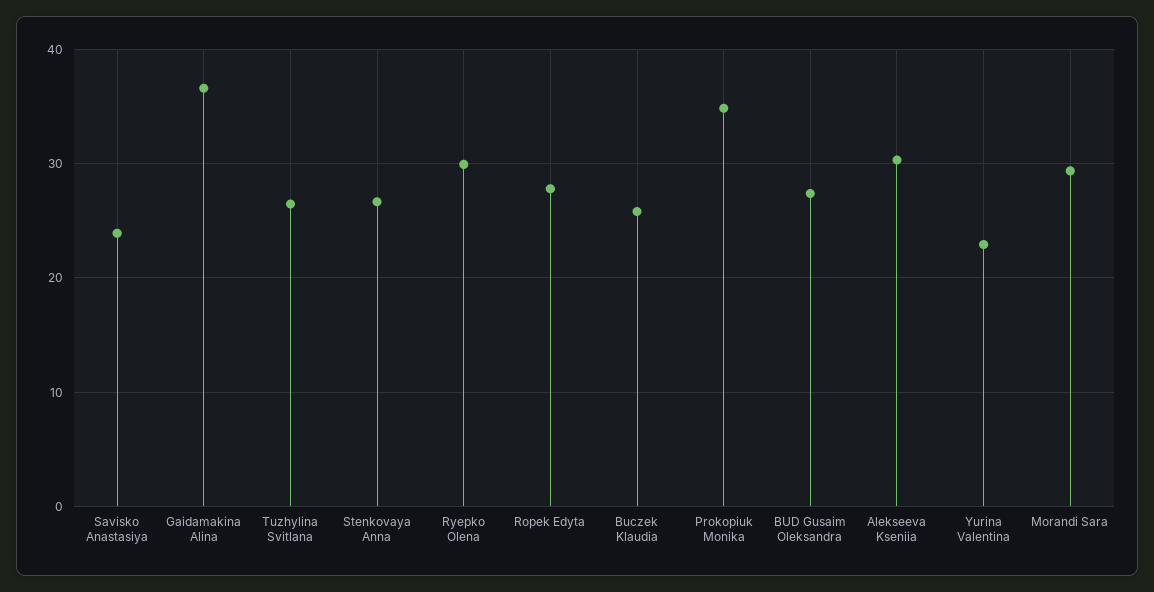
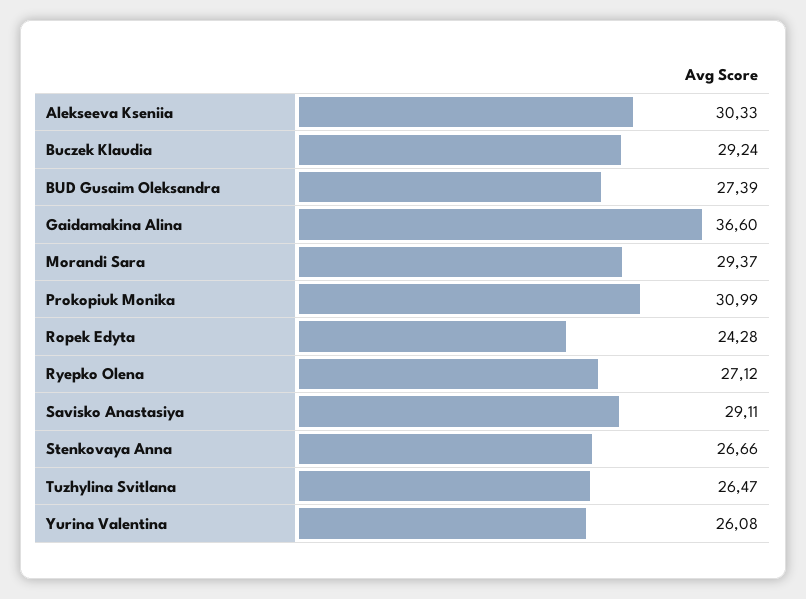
  {
-   "Savisko Anastasiya": 24,
+   "Savisko Anastasiya": 29.11,
    "Gaidamakina Alina": 36.6,
    "Tuzhylina Svitlana": 26.47,
    "Stenkovaya Anna": 26.66,
-   "Ryepko Olena": 30,
+   "Ryepko Olena": 27.12,
-   "Ropek Edyta": 28,
+   "Ropek Edyta": 24.28,
-   "Buczek Klaudia": 26,
+   "Buczek Klaudia": 29.24,
-   "Prokopiuk Monika": 35,
+   "Prokopiuk Monika": 30.99,
    "BUD Gusaim Oleksandra": 27.39,
    "Alekseeva Kseniia": 30.33,
-   "Yurina Valentina": 23,
+   "Yurina Valentina": 26.08,
    "Morandi Sara": 29.37
  }

